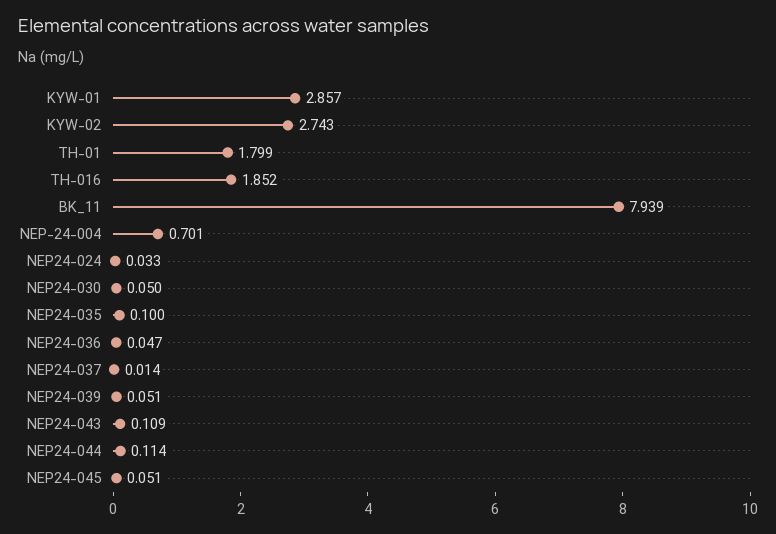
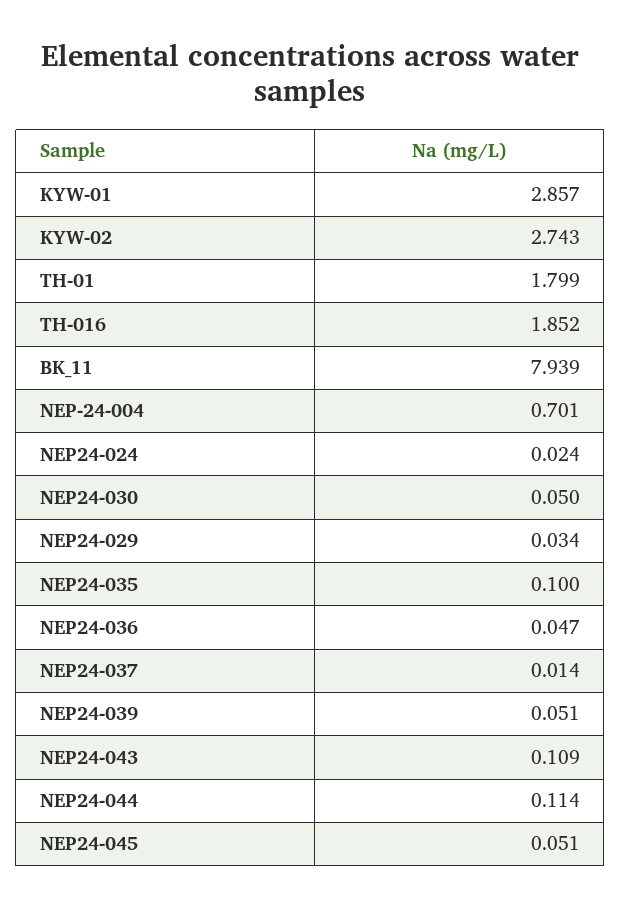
  {
    "KYW-01": 2.857,
    "KYW-02": 2.743,
    "TH-01": 1.799,
    "TH-016": 1.852,
    "BK_11": 7.939,
    "NEP-24-004": 0.701,
-   "NEP24-024": 0.033,
+   "NEP24-024": 0.024,
    "NEP24-030": 0.05,
    "NEP24-035": 0.1,
    "NEP24-036": 0.047,
    "NEP24-037": 0.014,
    "NEP24-039": 0.051,
    "NEP24-043": 0.109,
    "NEP24-044": 0.114,
-   "NEP24-045": 0.051
+   "NEP24-045": 0.051,
+   "NEP24-029": 0.034
  }

